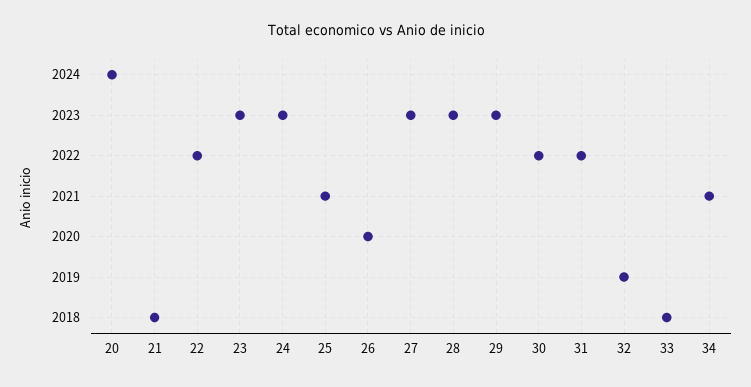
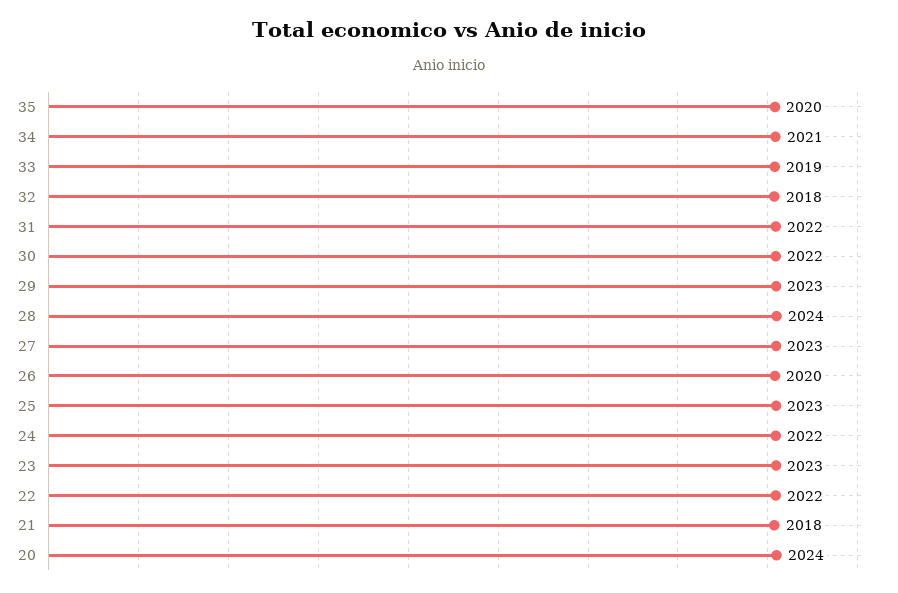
  {
    "20": 2024,
    "21": 2018,
    "22": 2022,
    "23": 2023,
-   "24": 2023,
+   "24": 2022,
-   "25": 2021,
+   "25": 2023,
    "26": 2020,
    "27": 2023,
-   "28": 2023,
+   "28": 2024,
    "29": 2023,
    "30": 2022,
    "31": 2022,
-   "32": 2019,
+   "32": 2018,
-   "33": 2018,
+   "33": 2019,
-   "34": 2021
+   "34": 2021,
+   "35": 2020
  }

